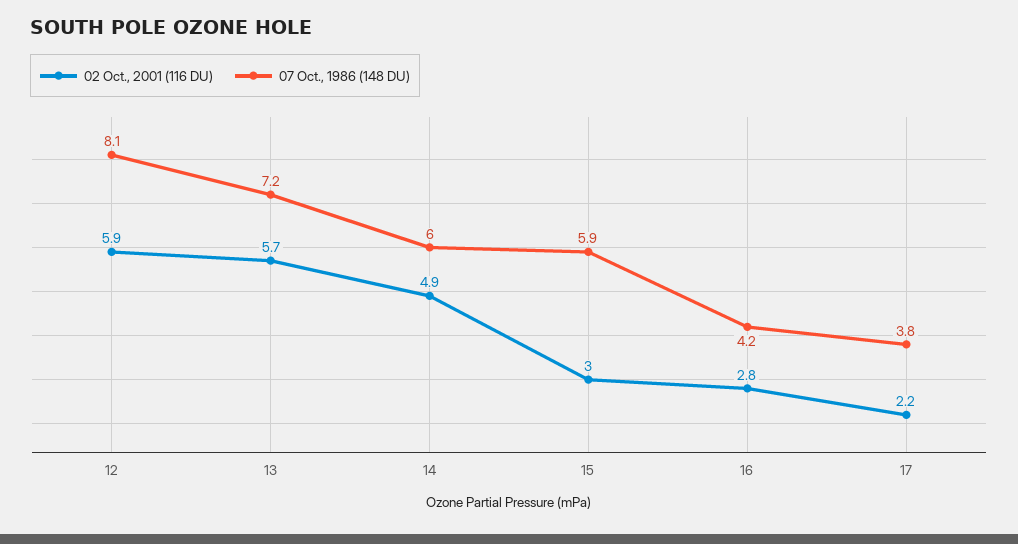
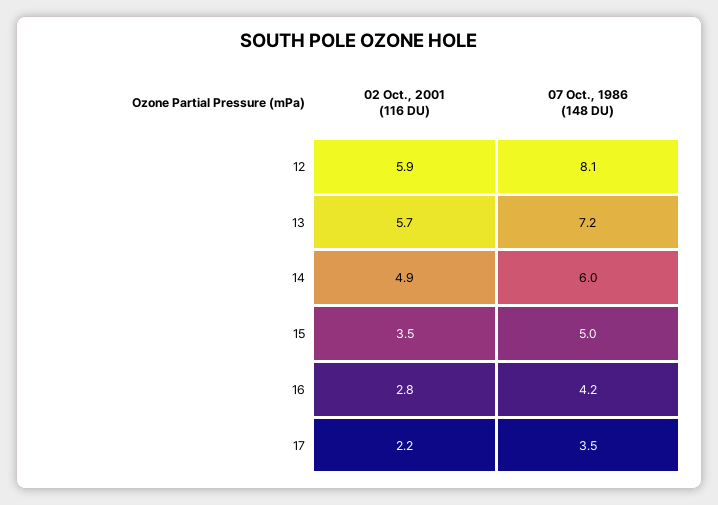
  {
    "02 Oct., 2001 (116 DU)": {
      "12": 5.9,
      "13": 5.7,
      "14": 4.9,
-     "15": 3,
+     "15": 3.5,
      "16": 2.8,
      "17": 2.2
    },
    "07 Oct., 1986 (148 DU)": {
      "12": 8.1,
      "13": 7.2,
      "14": 6,
-     "15": 5.9,
+     "15": 5,
      "16": 4.2,
-     "17": 3.8
+     "17": 3.5
    }
  }

